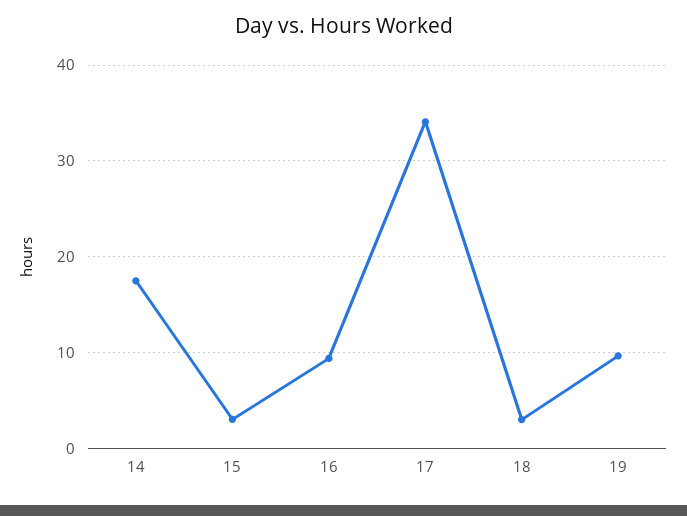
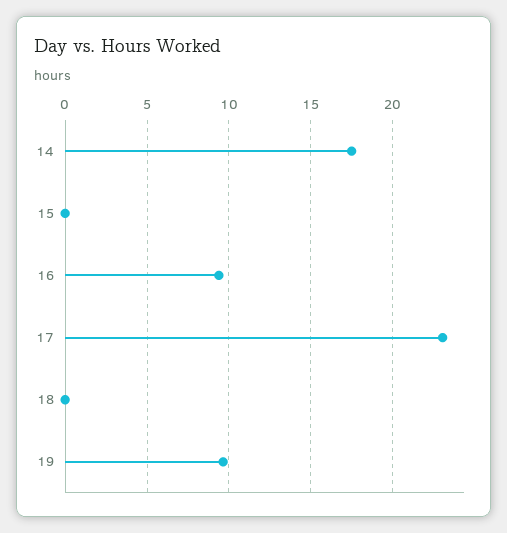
  {
    "14": 17.5,
-   "15": 3,
+   "15": 0,
    "16": 9.5,
-   "17": 34,
+   "17": 23,
-   "18": 3,
+   "18": 0,
    "19": 9.5
  }

